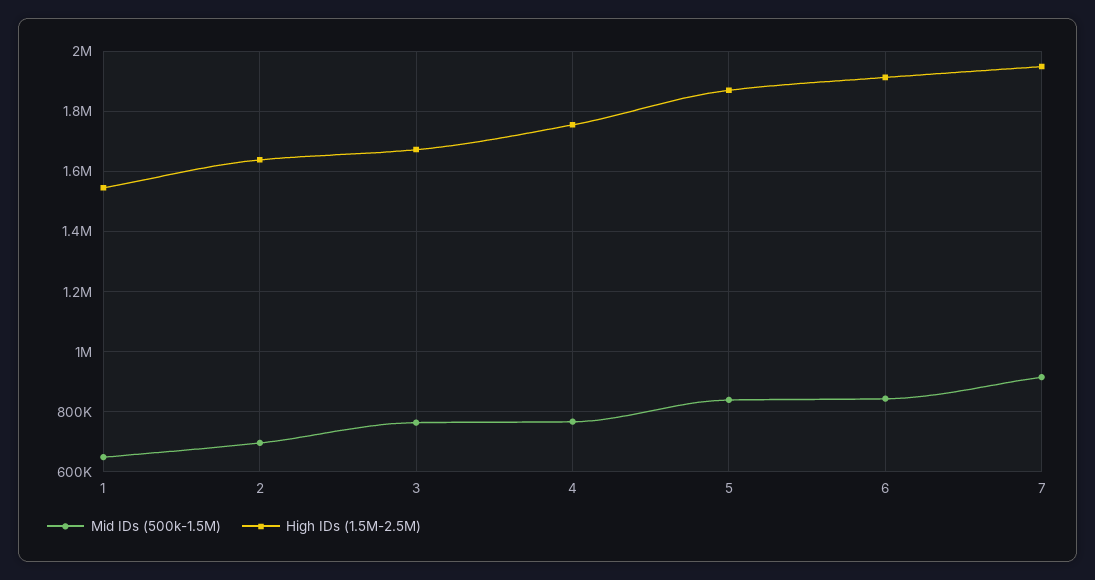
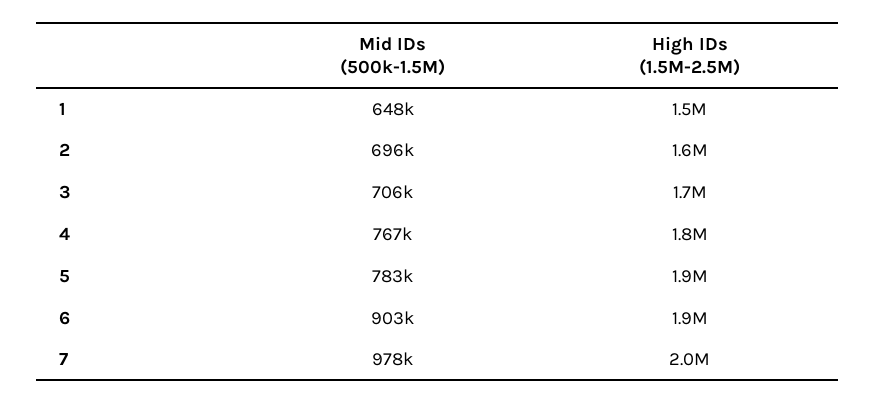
  {
    "Mid IDs (500k-1.5M)": {
      "1": 648000,
      "2": 696000,
-     "3": 760000,
+     "3": 706000,
      "4": 767000,
-     "5": 840000,
+     "5": 783000,
-     "6": 840000,
+     "6": 903000,
-     "7": 920000
+     "7": 978000
    },
    "High IDs (1.5M-2.5M)": {
      "1": 1500000,
      "2": 1600000,
      "3": 1700000,
      "4": 1800000,
      "5": 1900000,
      "6": 1900000,
      "7": 2000000
    }
  }

